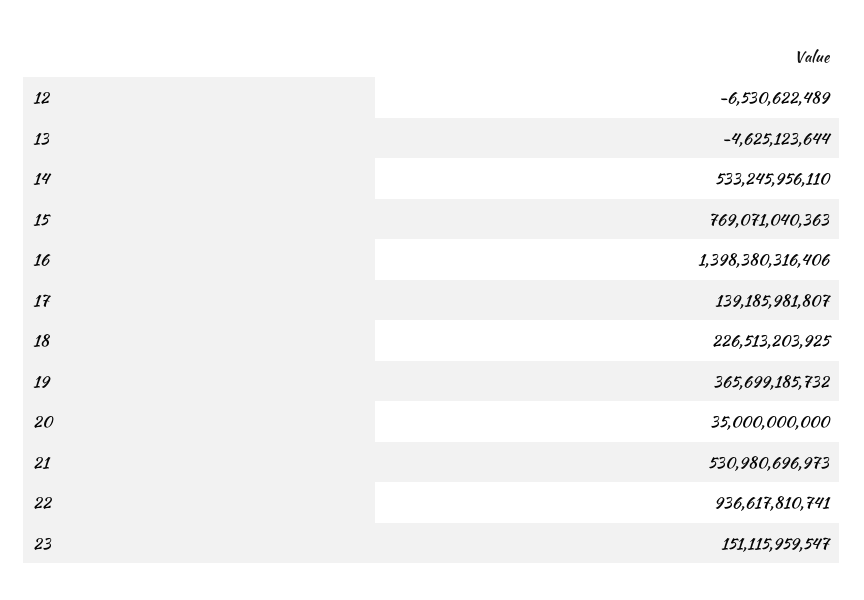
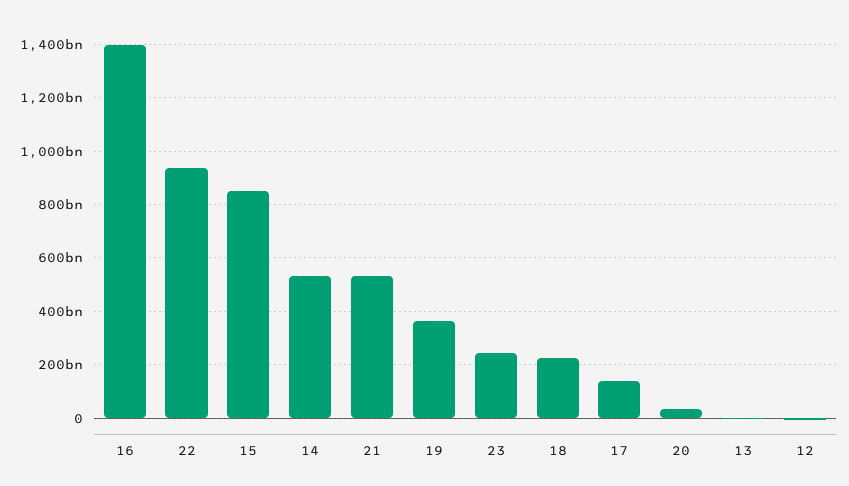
  {
    "12": -6530622489,
    "13": -4625123644,
    "14": 533245956110,
-   "15": 769071040363,
+   "15": 850000000000,
    "16": 1398380316406,
    "17": 139185981807,
    "18": 226513203925,
    "19": 365699185732,
    "20": 35000000000,
    "21": 530980696973,
    "22": 936617810741,
-   "23": 151115959547
+   "23": 250000000000
  }

